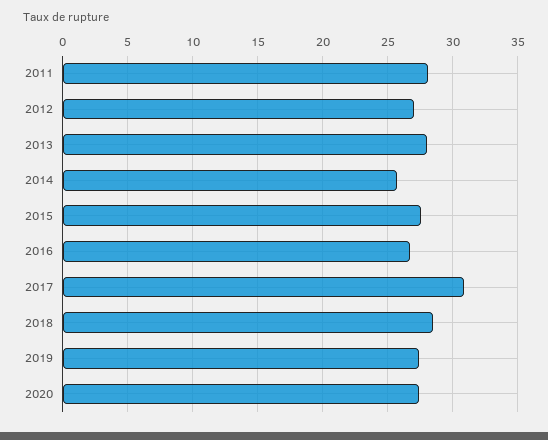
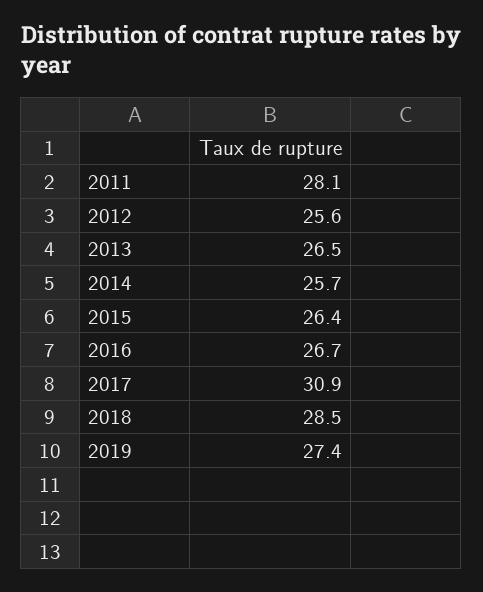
  {
    "2011": 28.1,
-   "2012": 27,
+   "2012": 25.6,
-   "2013": 28,
+   "2013": 26.5,
    "2014": 25.7,
-   "2015": 27.5,
+   "2015": 26.4,
    "2016": 26.7,
    "2017": 30.9,
    "2018": 28.5,
-   "2019": 27.4,
+   "2019": 27.4
-   "2020": 27.5
  }

